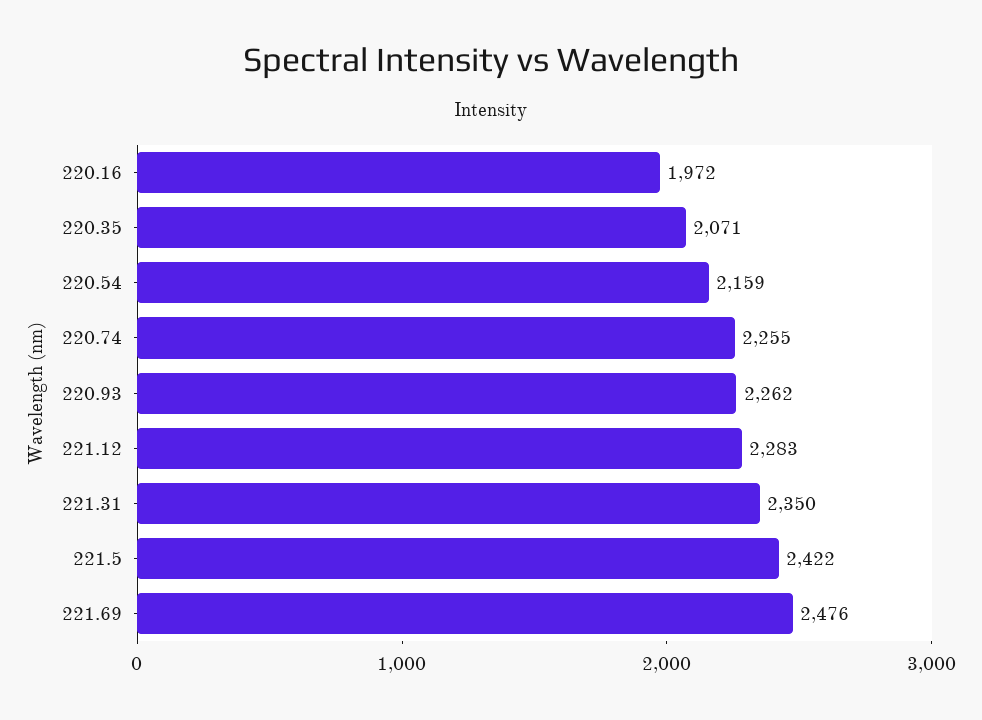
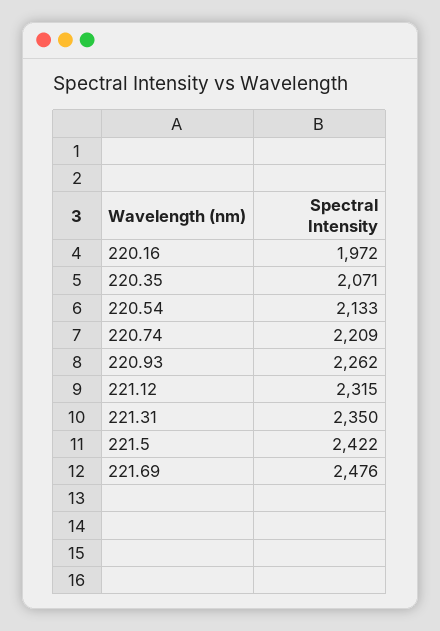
  {
    "220.16": 1972,
    "220.35": 2071,
-   "220.54": 2159,
+   "220.54": 2133,
-   "220.74": 2255,
+   "220.74": 2209,
    "220.93": 2262,
-   "221.12": 2283,
+   "221.12": 2315,
    "221.31": 2350,
    "221.5": 2422,
    "221.69": 2476
  }

